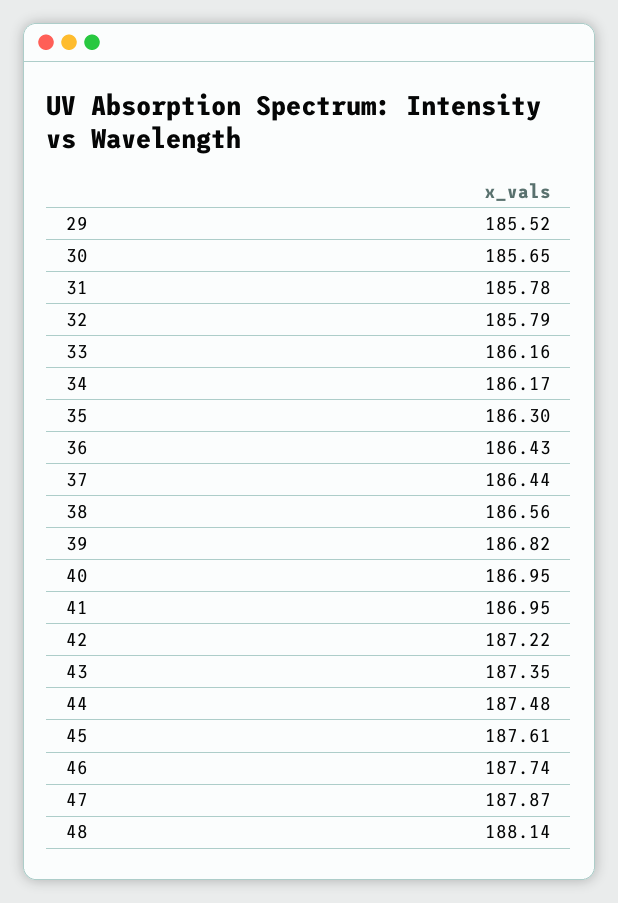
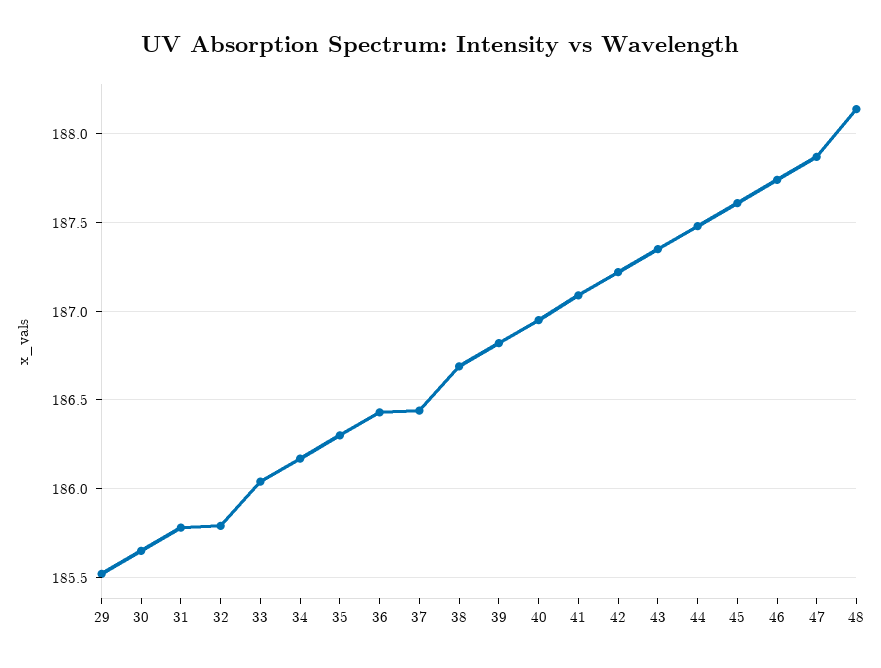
  {
    "29": 185.52,
    "30": 185.65,
    "31": 185.78,
    "32": 185.79,
-   "33": 186.16,
+   "33": 186.05,
    "34": 186.17,
    "35": 186.3,
    "36": 186.43,
    "37": 186.44,
-   "38": 186.56,
+   "38": 186.7,
    "39": 186.82,
    "40": 186.95,
-   "41": 186.95,
+   "41": 187.1,
    "42": 187.22,
    "43": 187.35,
    "44": 187.48,
    "45": 187.61,
    "46": 187.74,
    "47": 187.87,
    "48": 188.14
  }

